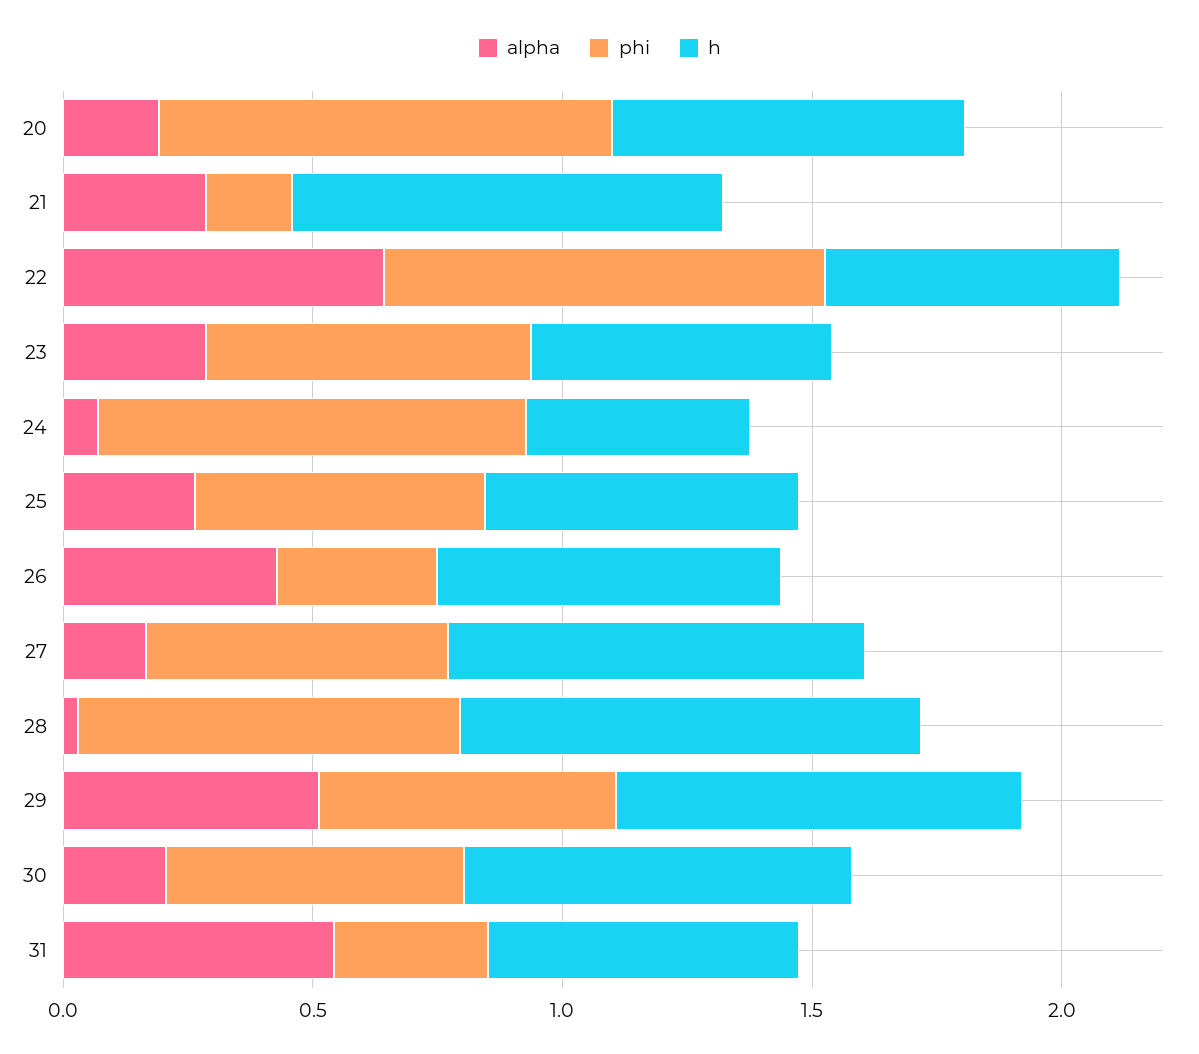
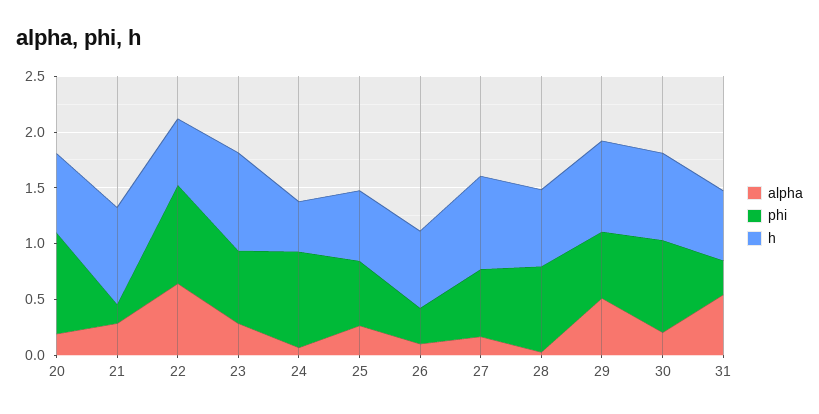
  {
    "alpha": {
      "20": 0.2,
      "21": 0.3,
      "22": 0.6,
      "23": 0.3,
      "24": 0.1,
      "25": 0.3,
-     "26": 0.4,
+     "26": 0.1,
      "27": 0.2,
      "28": 0,
      "29": 0.5,
      "30": 0.2,
      "31": 0.5
    },
    "phi": {
      "20": 0.9,
      "21": 0.2,
      "22": 0.9,
      "23": 0.7,
      "24": 0.9,
      "25": 0.6,
      "26": 0.3,
      "27": 0.6,
      "28": 0.8,
      "29": 0.6,
-     "30": 0.6,
+     "30": 0.8,
      "31": 0.3
    },
    "h": {
      "20": 0.7,
      "21": 0.9,
      "22": 0.6,
-     "23": 0.6,
+     "23": 0.9,
      "24": 0.4,
      "25": 0.6,
      "26": 0.7,
      "27": 0.8,
-     "28": 0.9,
+     "28": 0.7,
      "29": 0.8,
      "30": 0.8,
      "31": 0.6
    }
  }

